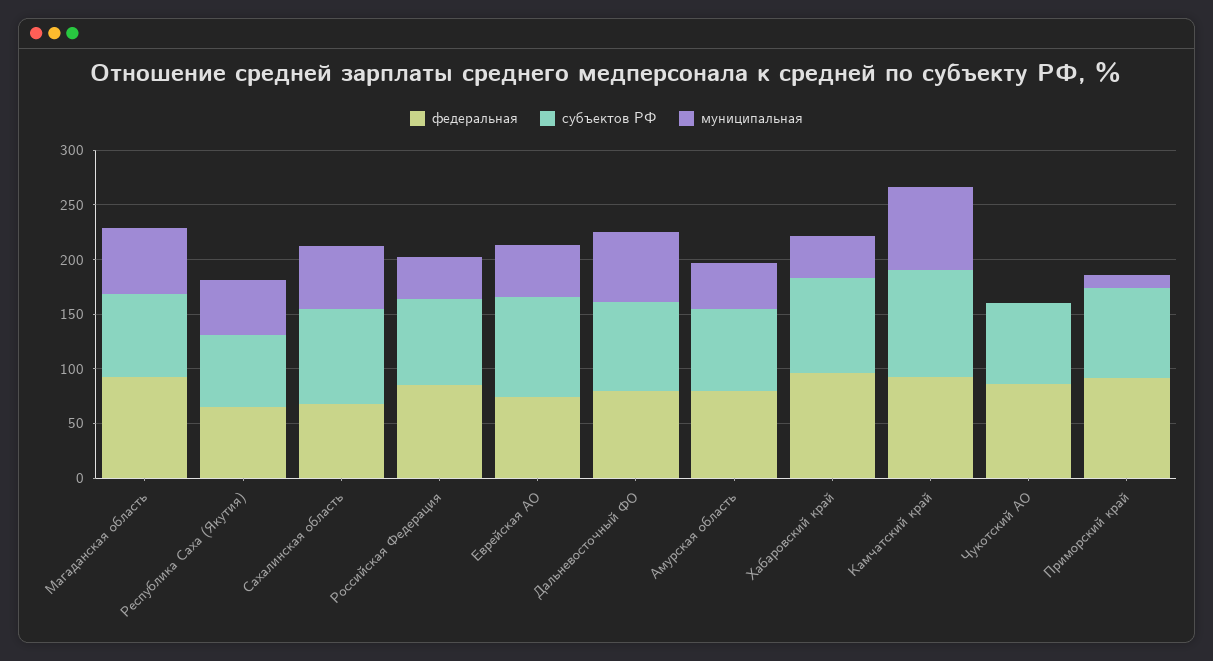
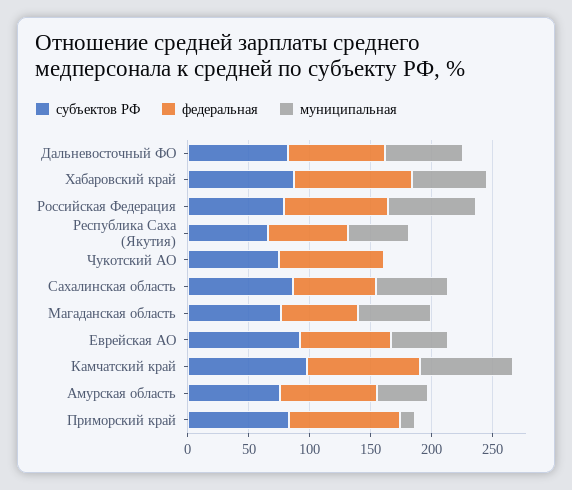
  {
    "федеральная": {
-     "Магаданская область": 90,
+     "Магаданская область": 60,
      "Республика Саха (Якутия)": 70,
      "Сахалинская область": 70,
      "Российская Федерация": 80,
      "Еврейская АО": 70,
      "Дальневосточный ФО": 80,
      "Амурская область": 80,
      "Хабаровский край": 100,
      "Камчатский край": 90,
      "Чукотский АО": 90,
      "Приморский край": 90
    },
    "субъектов РФ": {
      "Магаданская область": 80,
      "Республика Саха (Якутия)": 70,
      "Сахалинская область": 90,
      "Российская Федерация": 80,
      "Еврейская АО": 90,
      "Дальневосточный ФО": 80,
      "Амурская область": 80,
      "Хабаровский край": 90,
      "Камчатский край": 100,
      "Чукотский АО": 70,
      "Приморский край": 80
    },
    "муниципальная": {
      "Магаданская область": 60,
      "Республика Саха (Якутия)": 50,
      "Сахалинская область": 60,
-     "Российская Федерация": 40,
+     "Российская Федерация": 70,
      "Еврейская АО": 50,
      "Дальневосточный ФО": 60,
      "Амурская область": 40,
-     "Хабаровский край": 40,
+     "Хабаровский край": 60,
      "Камчатский край": 80,
      "Чукотский АО": 0,
      "Приморский край": 10
    }
  }

